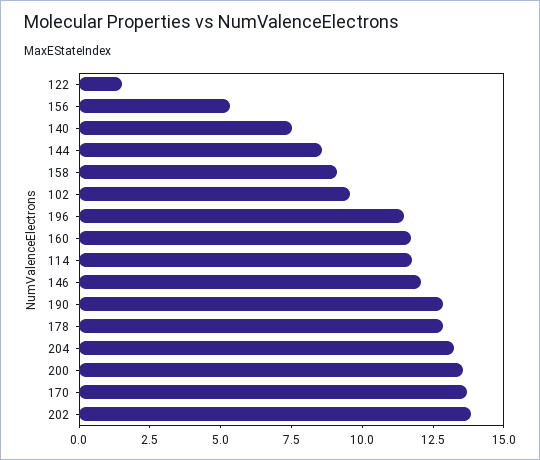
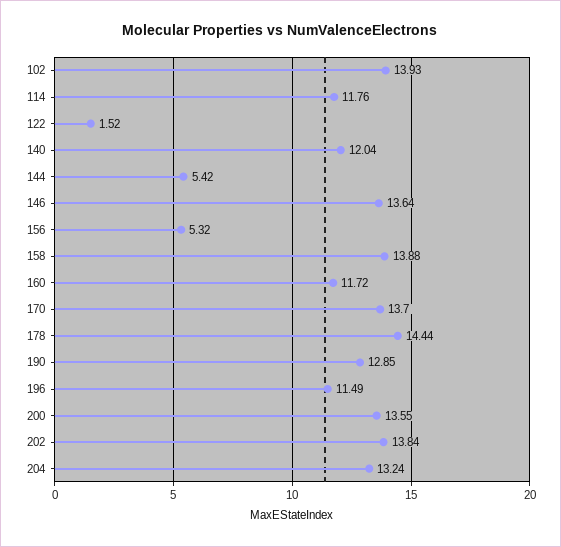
  {
    "122": 1.52,
    "156": 5.32,
-   "140": 7.5,
+   "140": 12.04,
-   "144": 8.5,
+   "144": 5.42,
-   "158": 9,
+   "158": 13.88,
-   "102": 9.5,
+   "102": 13.93,
    "196": 11.49,
    "160": 11.72,
    "114": 11.76,
-   "146": 12,
+   "146": 13.64,
    "190": 12.85,
-   "178": 13,
+   "178": 14.44,
    "204": 13.24,
    "200": 13.55,
    "170": 13.7,
    "202": 13.84
  }

